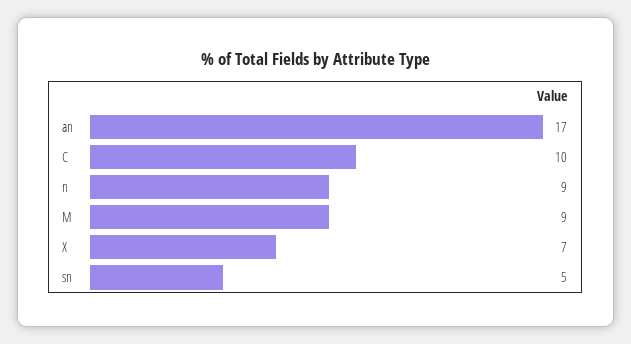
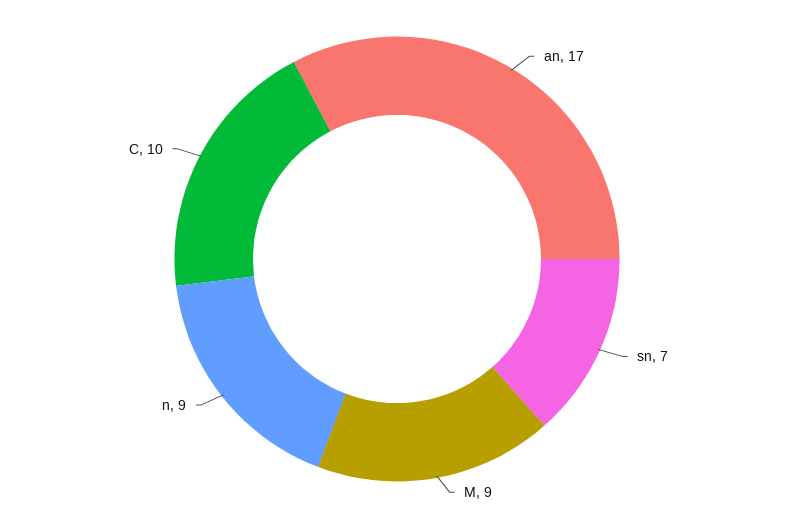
  {
    "an": 17,
    "C": 10,
    "n": 9,
    "M": 9,
-   "X": 7,
-   "sn": 5
+   "sn": 7
  }

